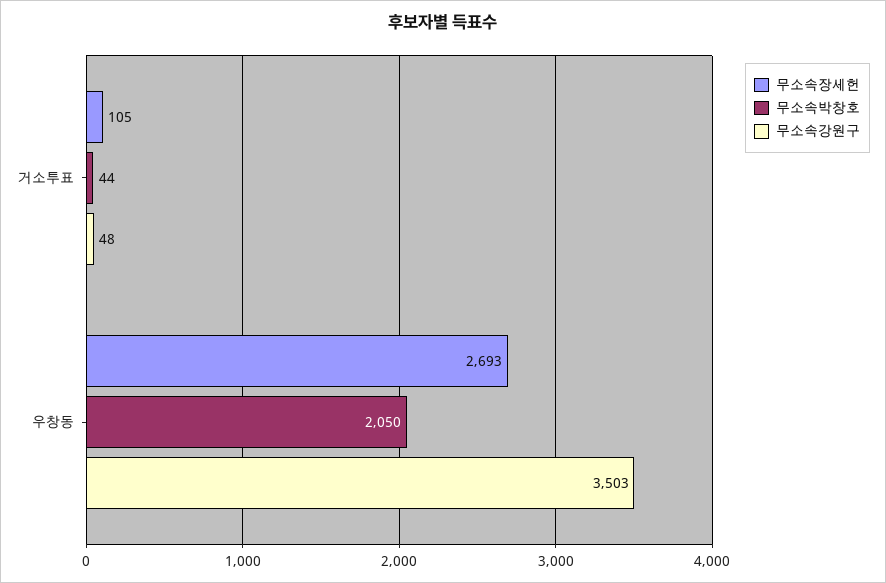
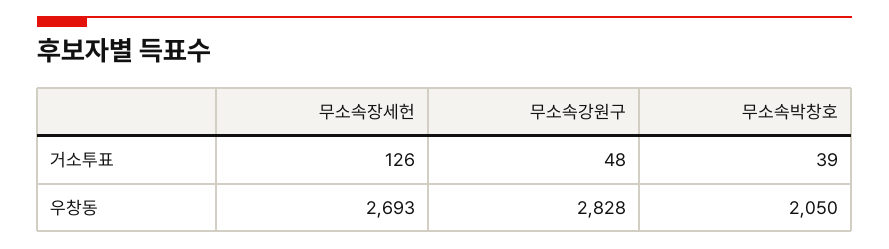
  {
    "무소속장세헌": {
-     "거소투표": 105,
+     "거소투표": 126,
      "우창동": 2693
    },
    "무소속박창호": {
-     "거소투표": 44,
+     "거소투표": 39,
      "우창동": 2050
    },
    "무소속강원구": {
      "거소투표": 48,
-     "우창동": 3503
+     "우창동": 2828
    }
  }

